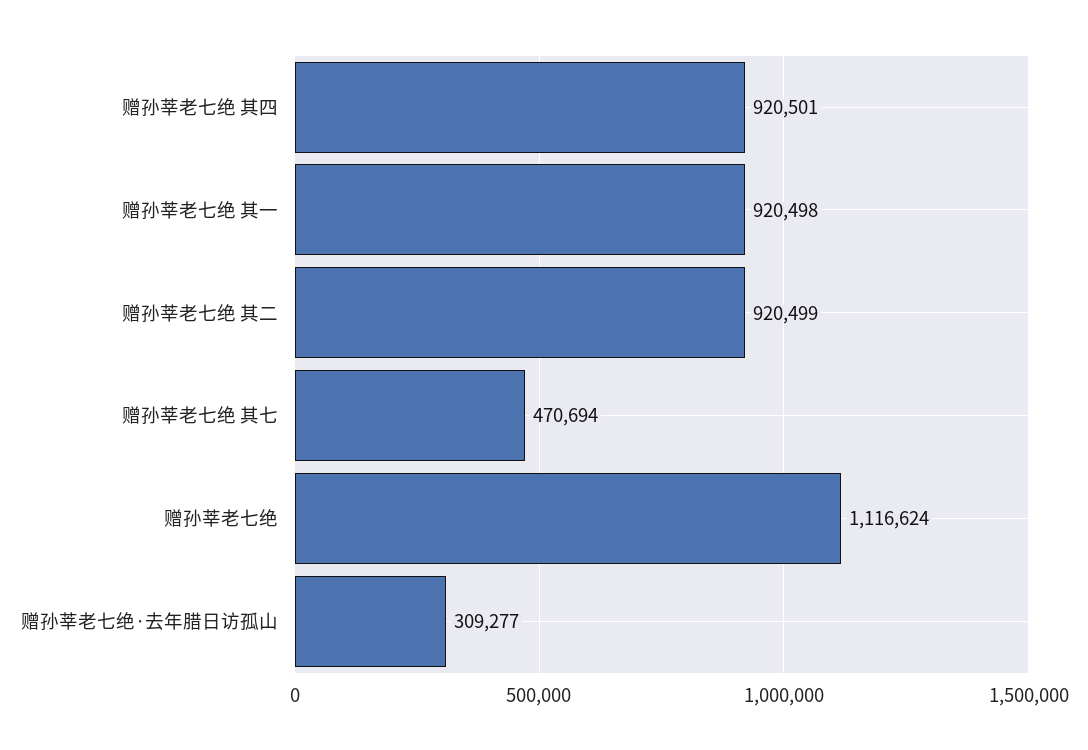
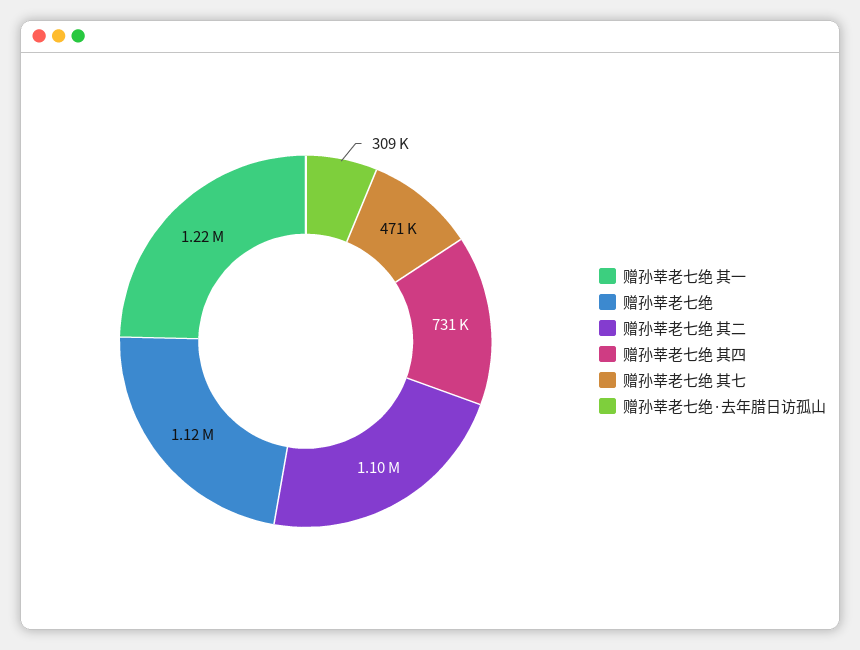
  {
-   "赠孙莘老七绝 其四": 920501,
+   "赠孙莘老七绝 其四": 731000,
-   "赠孙莘老七绝 其一": 920498,
+   "赠孙莘老七绝 其一": 1220000,
-   "赠孙莘老七绝 其二": 920499,
+   "赠孙莘老七绝 其二": 1100000,
    "赠孙莘老七绝 其七": 470694,
    "赠孙莘老七绝": 1116624,
    "赠孙莘老七绝·去年腊日访孤山": 309277
  }

